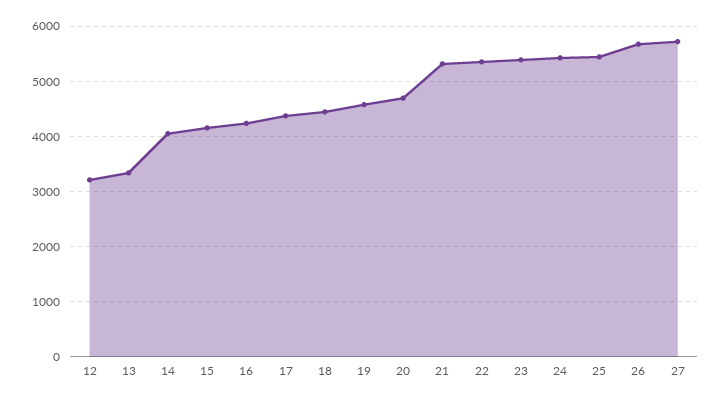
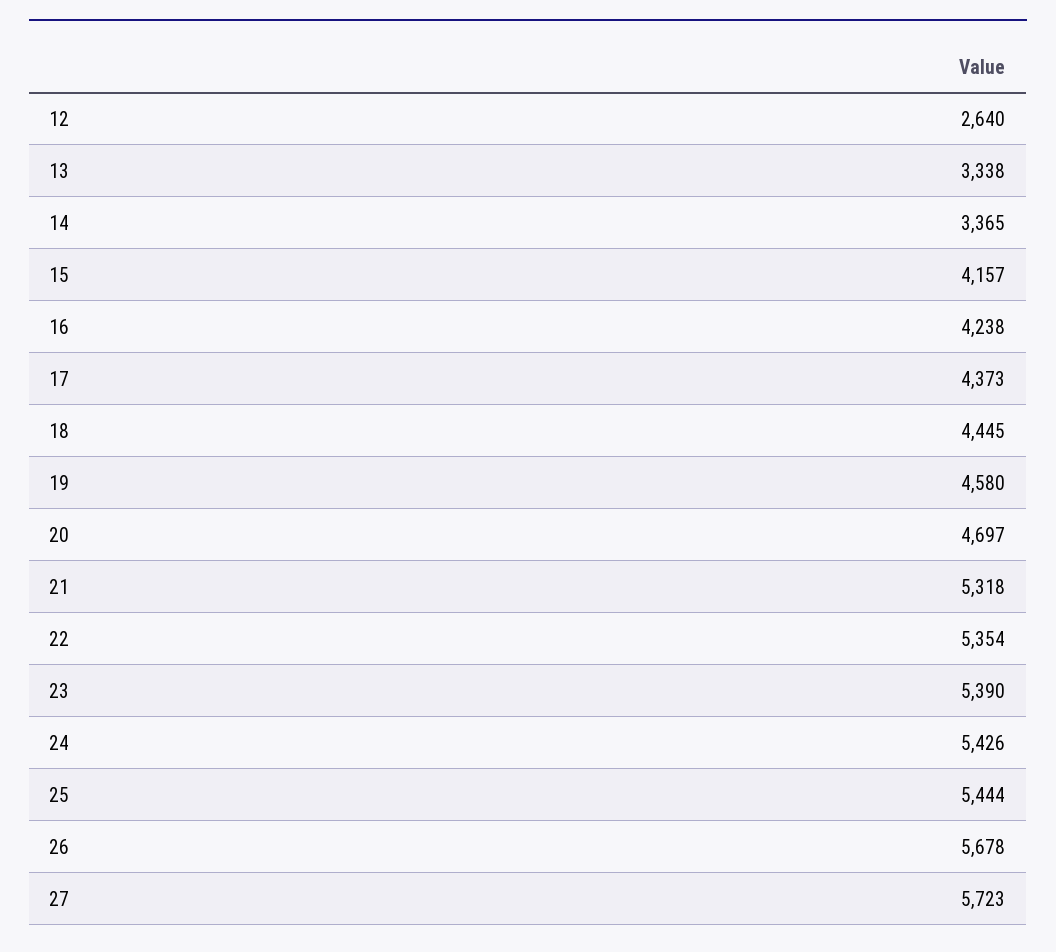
  {
-   "12": 3200,
+   "12": 2640,
    "13": 3338,
-   "14": 4000,
+   "14": 3365,
    "15": 4157,
    "16": 4238,
    "17": 4373,
    "18": 4445,
    "19": 4580,
    "20": 4697,
    "21": 5318,
    "22": 5354,
    "23": 5390,
    "24": 5426,
    "25": 5444,
    "26": 5678,
    "27": 5723
  }

